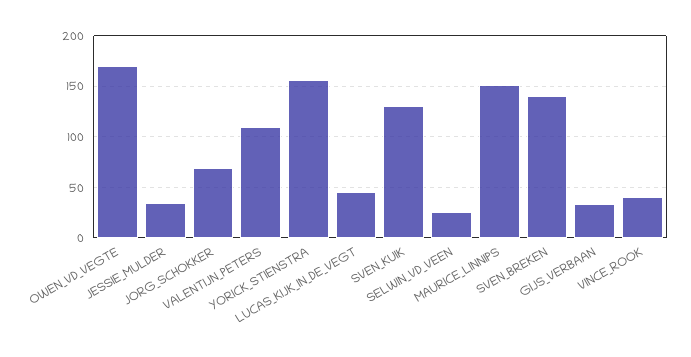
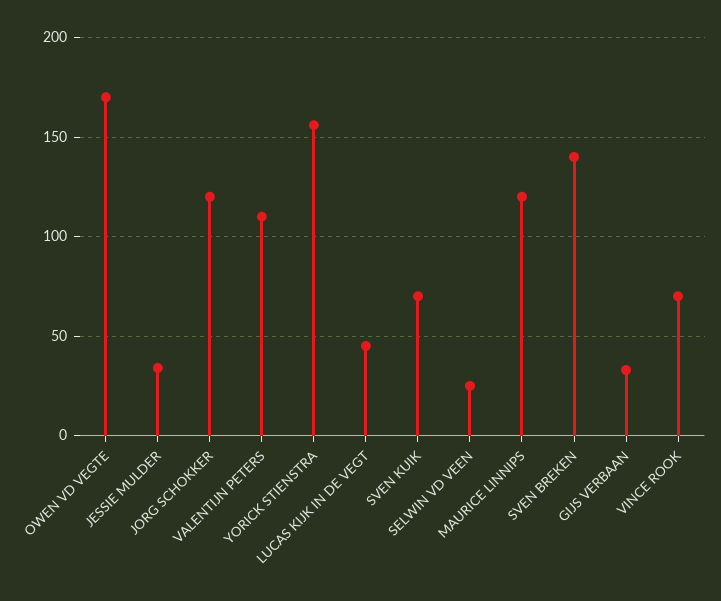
  {
    "OWEN_VD_VEGTE": 170,
    "JESSIE_MULDER": 35,
-   "JORG_SCHOKKER": 70,
+   "JORG_SCHOKKER": 120,
    "VALENTIJN_PETERS": 110,
    "YORICK_STIENSTRA": 155,
    "LUCAS_KIJK_IN_DE_VEGT": 45,
-   "SVEN_KUIK": 130,
+   "SVEN_KUIK": 70,
    "SELWIN_VD_VEEN": 25,
-   "MAURICE_LINNIPS": 150,
+   "MAURICE_LINNIPS": 120,
    "SVEN_BREKEN": 140,
    "GIJS_VERBAAN": 35,
-   "VINCE_ROOK": 40
+   "VINCE_ROOK": 70
  }

